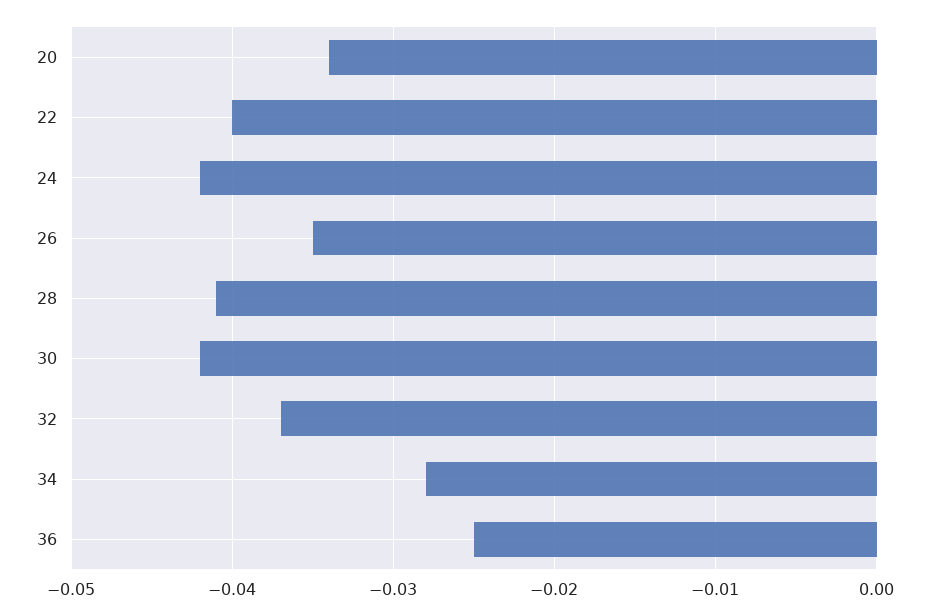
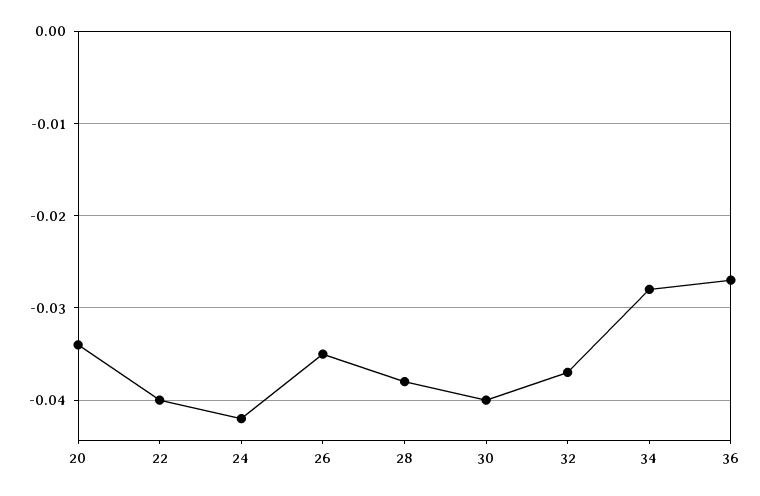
  {
    "20": -0.034,
    "22": -0.04,
    "24": -0.042,
    "26": -0.035,
-   "28": -0.041,
+   "28": -0.038,
-   "30": -0.042,
+   "30": -0.04,
    "32": -0.037,
    "34": -0.028,
-   "36": -0.025
+   "36": -0.027
  }

